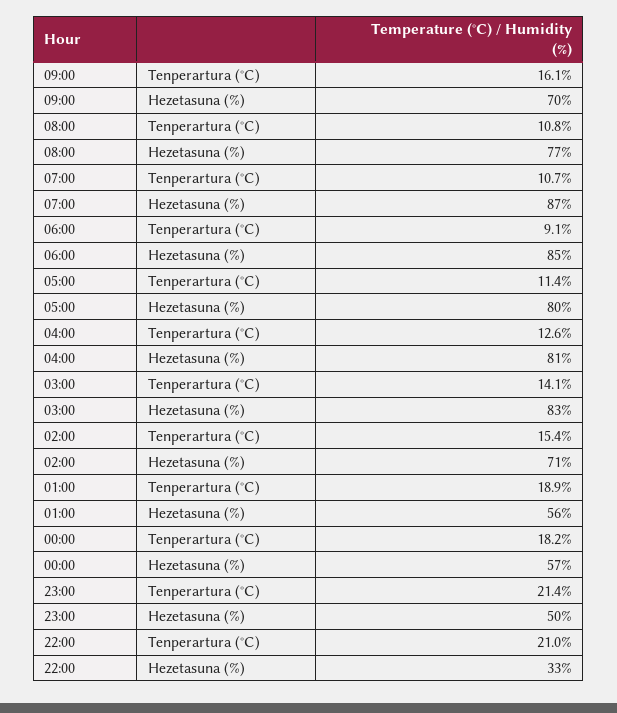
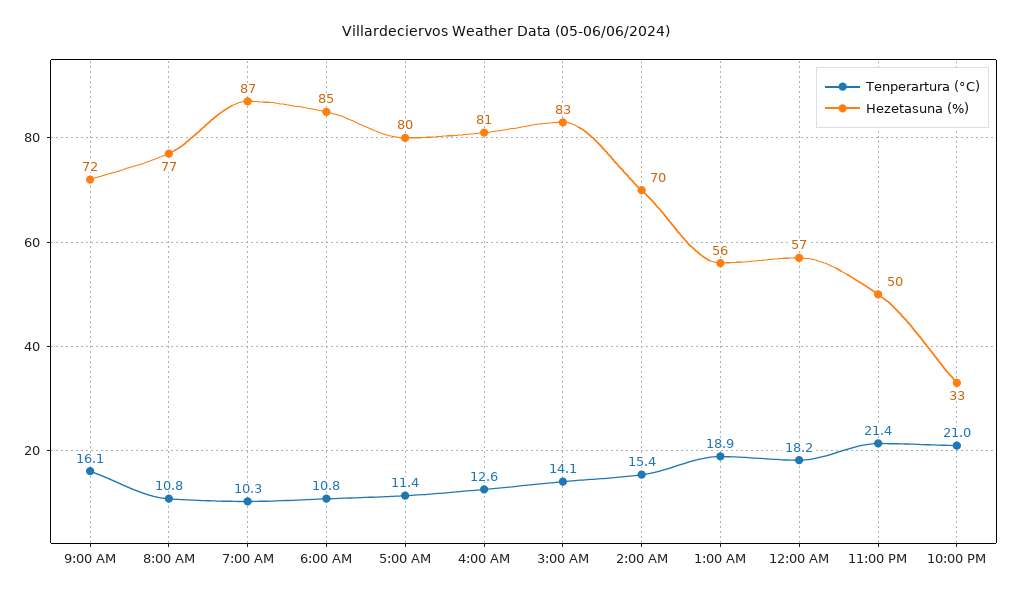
  {
    "Tenperartura (°C)": {
      "09:00": 16.1,
      "08:00": 10.8,
-     "07:00": 10.7,
+     "07:00": 10.3,
-     "06:00": 9.1,
+     "06:00": 10.8,
      "05:00": 11.4,
      "04:00": 12.6,
      "03:00": 14.1,
      "02:00": 15.4,
      "01:00": 18.9,
      "00:00": 18.2,
      "23:00": 21.4,
      "22:00": 21
    },
    "Hezetasuna (%)": {
-     "09:00": 70,
+     "09:00": 72,
      "08:00": 77,
      "07:00": 87,
      "06:00": 85,
      "05:00": 80,
      "04:00": 81,
      "03:00": 83,
-     "02:00": 71,
+     "02:00": 70,
      "01:00": 56,
      "00:00": 57,
      "23:00": 50,
      "22:00": 33
    }
  }

